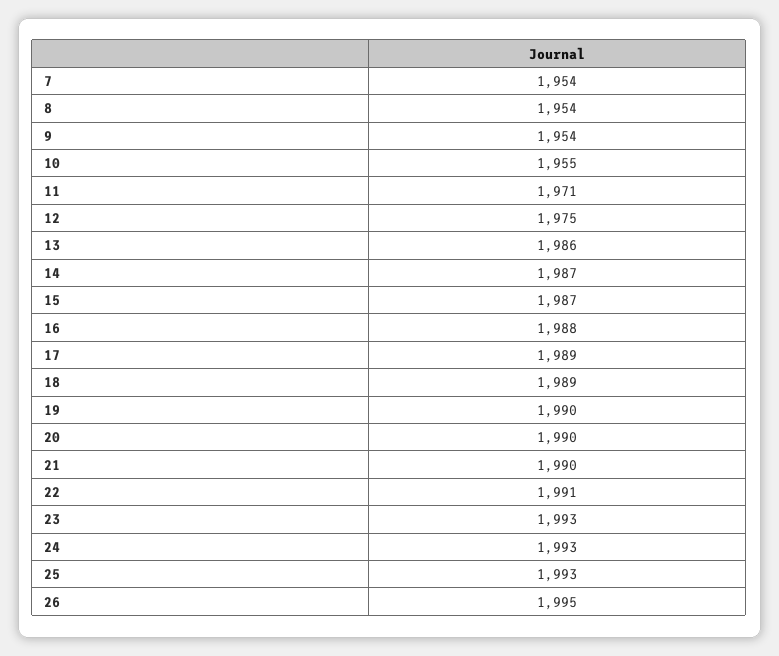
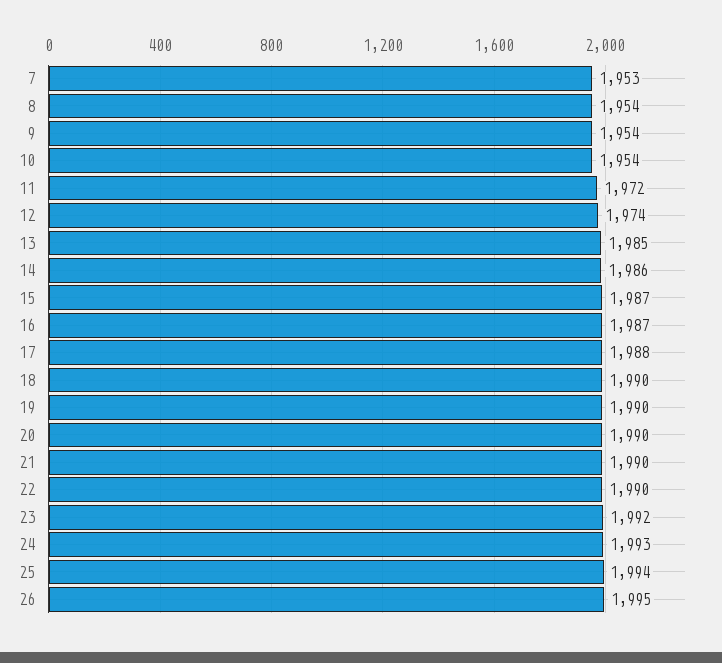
  {
-   "7": 1954,
+   "7": 1953,
    "8": 1954,
    "9": 1954,
-   "10": 1955,
+   "10": 1954,
-   "11": 1971,
+   "11": 1972,
-   "12": 1975,
+   "12": 1974,
-   "13": 1986,
+   "13": 1985,
-   "14": 1987,
+   "14": 1986,
    "15": 1987,
-   "16": 1988,
+   "16": 1987,
-   "17": 1989,
+   "17": 1988,
-   "18": 1989,
+   "18": 1990,
    "19": 1990,
    "20": 1990,
    "21": 1990,
-   "22": 1991,
+   "22": 1990,
-   "23": 1993,
+   "23": 1992,
    "24": 1993,
-   "25": 1993,
+   "25": 1994,
    "26": 1995
  }

